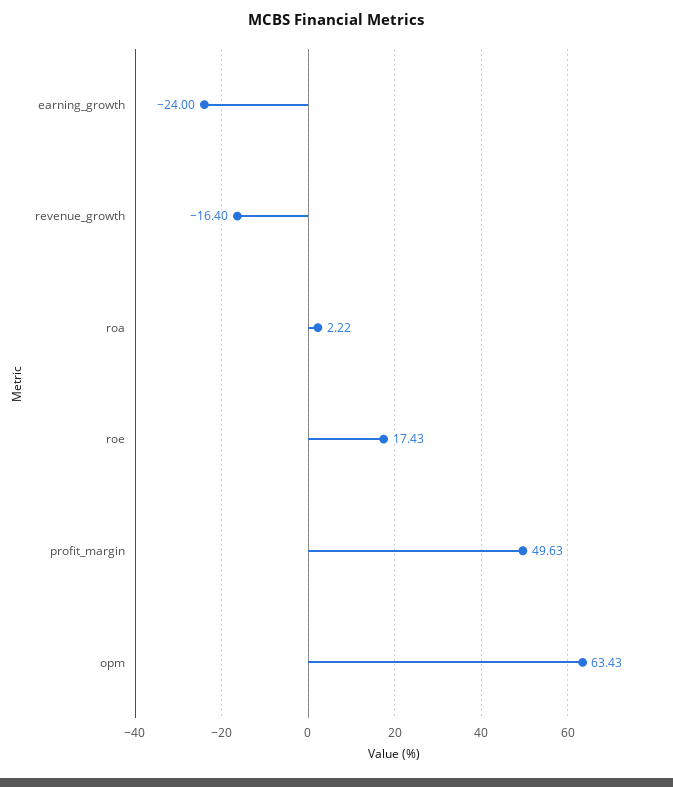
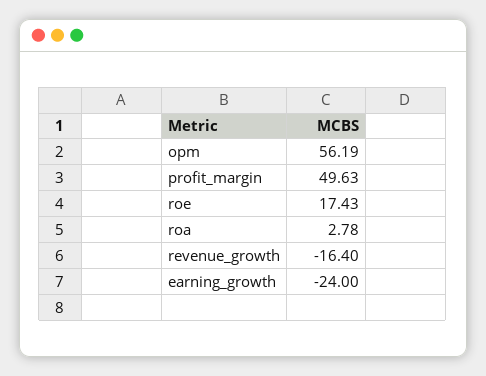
  {
    "earning_growth": -24,
    "revenue_growth": -16.4,
-   "roa": 2.22,
+   "roa": 2.78,
    "roe": 17.43,
    "profit_margin": 49.63,
-   "opm": 63.43
+   "opm": 56.19
  }

